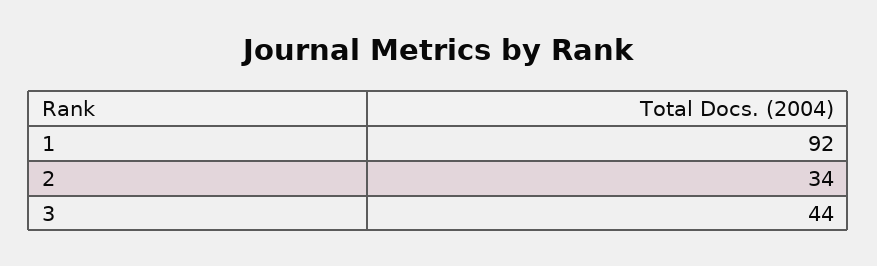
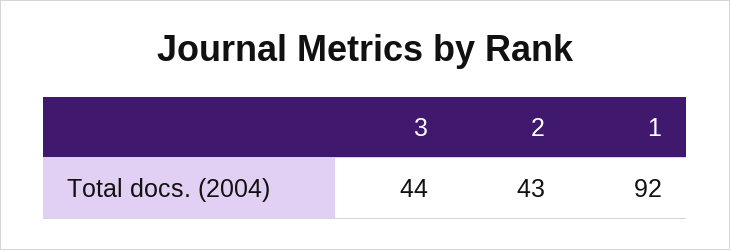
  {
    "1": 92,
-   "2": 34,
+   "2": 43,
    "3": 44
  }

